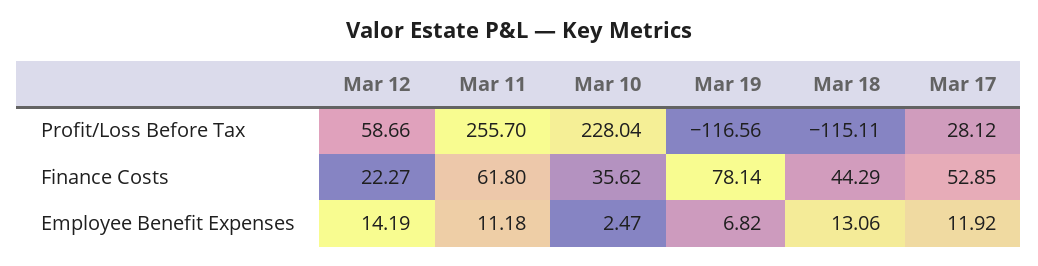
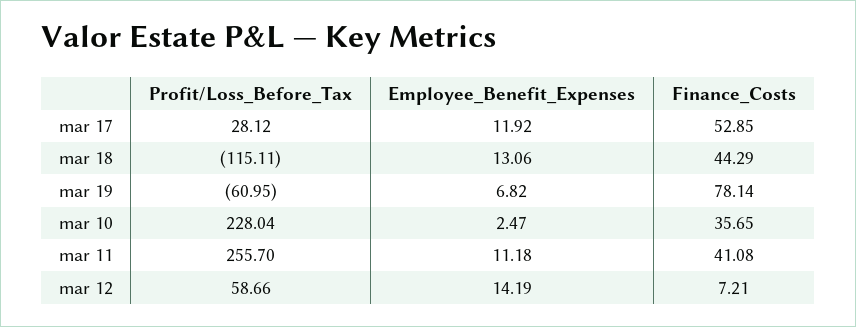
  {
    "Mar 12": {
      "Profit/Loss Before Tax": 58.66,
-     "Finance Costs": 22.27,
+     "Finance Costs": 7.21,
      "Employee Benefit Expenses": 14.19
    },
    "Mar 11": {
      "Profit/Loss Before Tax": 255.7,
-     "Finance Costs": 61.8,
+     "Finance Costs": 41.08,
      "Employee Benefit Expenses": 11.18
    },
    "Mar 10": {
      "Profit/Loss Before Tax": 228.04,
-     "Finance Costs": 35.62,
+     "Finance Costs": 35.65,
      "Employee Benefit Expenses": 2.47
    },
    "Mar 19": {
-     "Profit/Loss Before Tax": -116.56,
+     "Profit/Loss Before Tax": -60.95,
      "Finance Costs": 78.14,
      "Employee Benefit Expenses": 6.82
    },
    "Mar 18": {
      "Profit/Loss Before Tax": -115.11,
      "Finance Costs": 44.29,
      "Employee Benefit Expenses": 13.06
    },
    "Mar 17": {
      "Profit/Loss Before Tax": 28.12,
      "Finance Costs": 52.85,
      "Employee Benefit Expenses": 11.92
    }
  }

